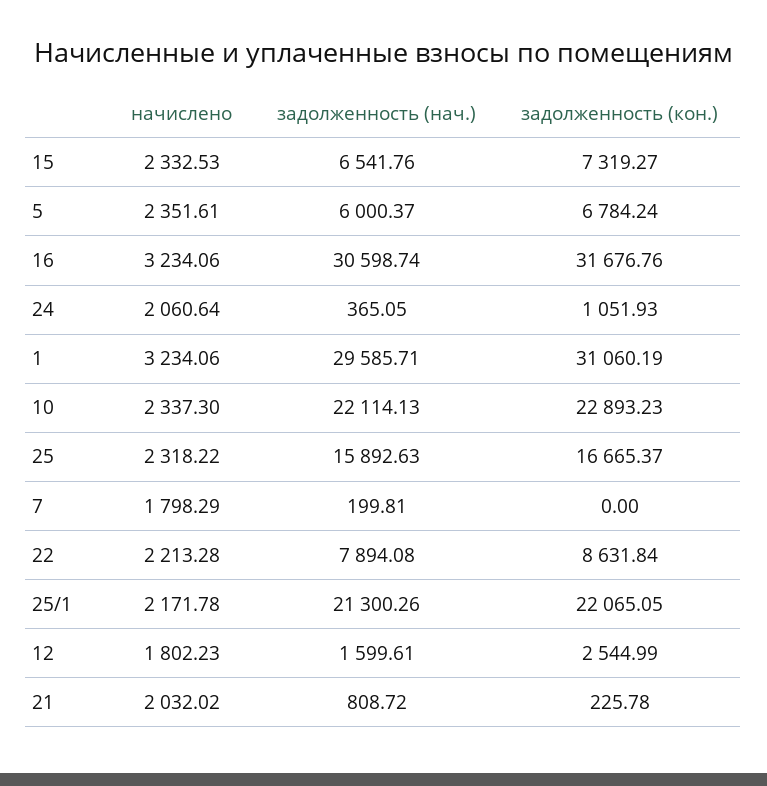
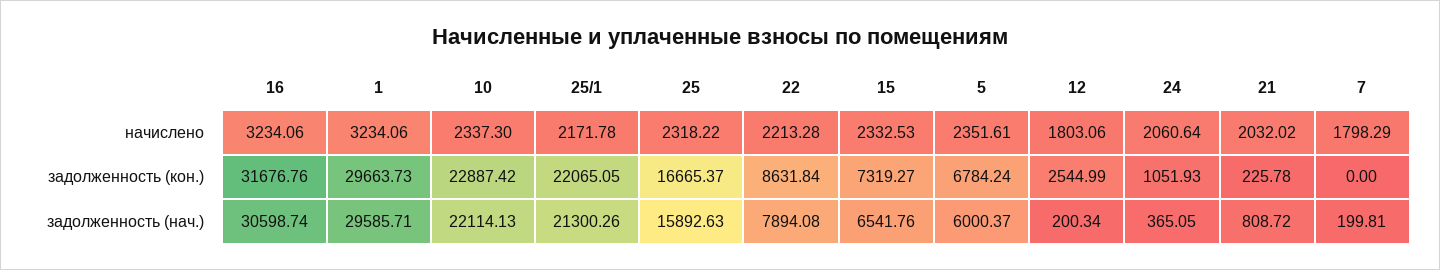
  {
    "начислено": {
      "15": 2332.53,
      "5": 2351.61,
      "16": 3234.06,
      "24": 2060.64,
      "1": 3234.06,
      "10": 2337.3,
      "25": 2318.22,
      "7": 1798.29,
      "22": 2213.28,
      "25/1": 2171.78,
-     "12": 1802.23,
+     "12": 1803.06,
      "21": 2032.02
    },
    "задолженность (нач.)": {
      "15": 6541.76,
      "5": 6000.37,
      "16": 30598.74,
      "24": 365.05,
      "1": 29585.71,
      "10": 22114.13,
      "25": 15892.63,
      "7": 199.81,
      "22": 7894.08,
      "25/1": 21300.26,
-     "12": 1599.61,
+     "12": 200.34,
      "21": 808.72
    },
    "задолженность (кон.)": {
      "15": 7319.27,
      "5": 6784.24,
      "16": 31676.76,
      "24": 1051.93,
-     "1": 31060.19,
+     "1": 29663.73,
-     "10": 22893.23,
+     "10": 22887.42,
      "25": 16665.37,
      "7": 0,
      "22": 8631.84,
      "25/1": 22065.05,
      "12": 2544.99,
      "21": 225.78
    }
  }

